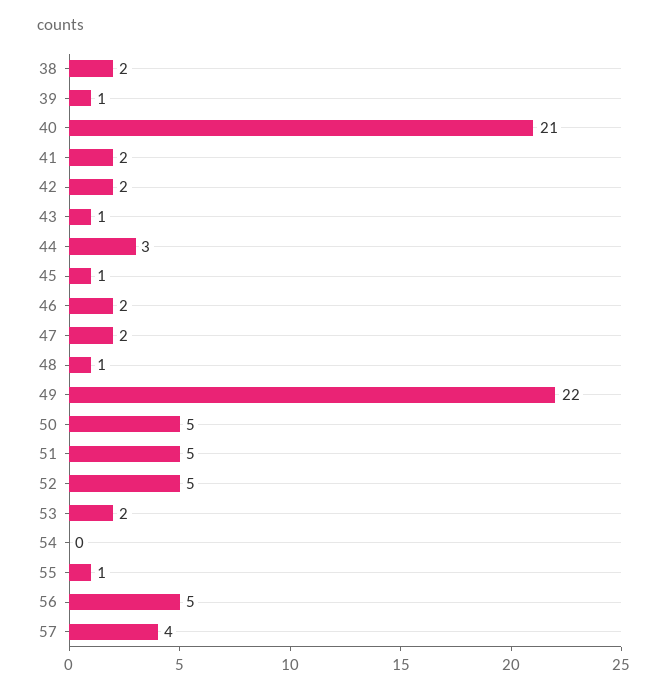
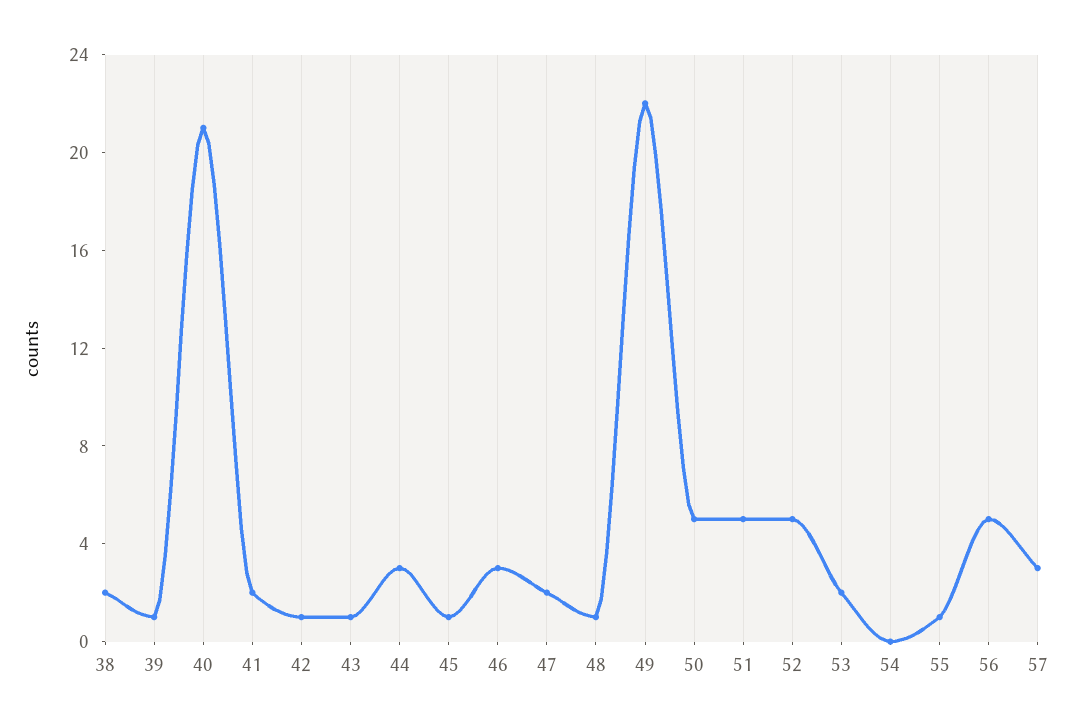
  {
    "38": 2,
    "39": 1,
    "40": 21,
    "41": 2,
-   "42": 2,
+   "42": 1,
    "43": 1,
    "44": 3,
    "45": 1,
-   "46": 2,
+   "46": 3,
    "47": 2,
    "48": 1,
    "49": 22,
    "50": 5,
    "51": 5,
    "52": 5,
    "53": 2,
    "54": 0,
    "55": 1,
    "56": 5,
-   "57": 4
+   "57": 3
  }

